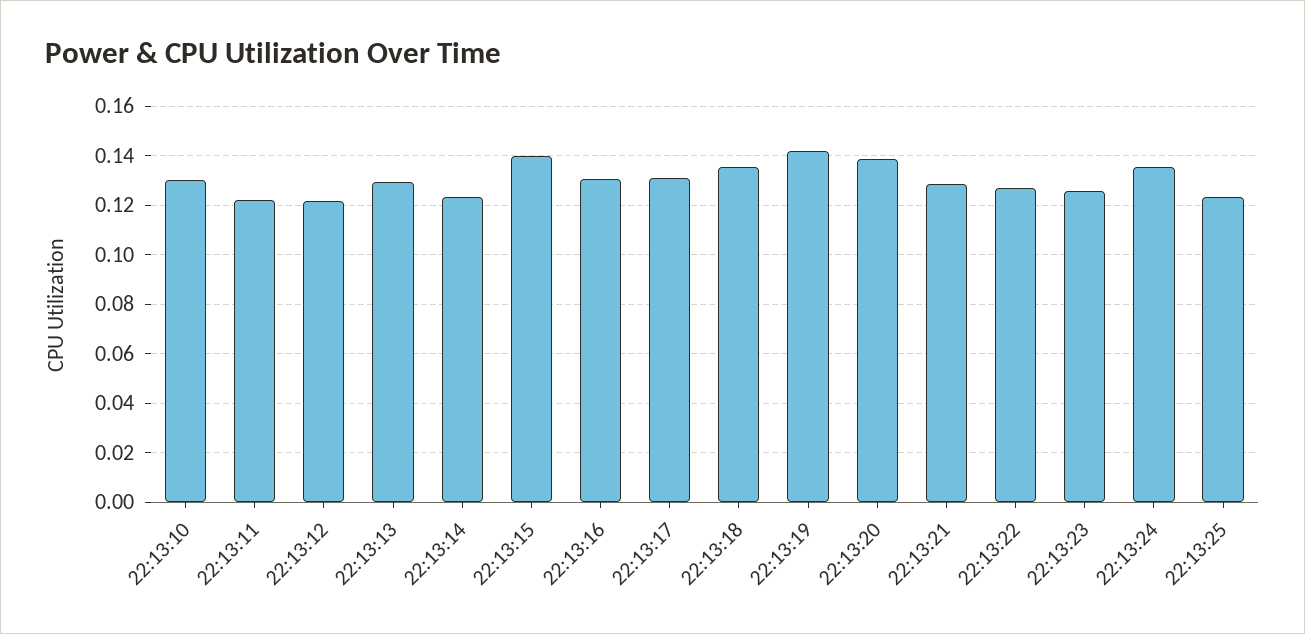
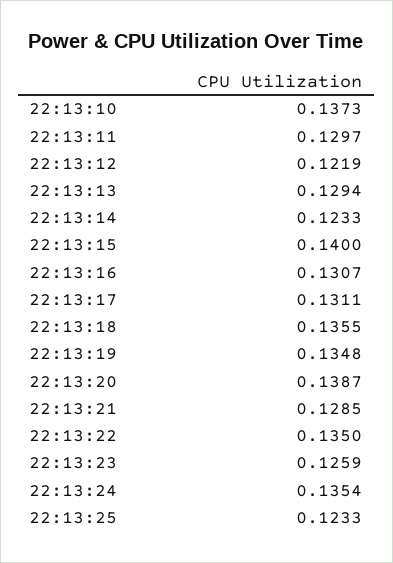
  {
-   "22:13:10": 0.13,
+   "22:13:10": 0.1373,
-   "22:13:11": 0.1225,
+   "22:13:11": 0.1297,
    "22:13:12": 0.1219,
    "22:13:13": 0.1294,
    "22:13:14": 0.1233,
    "22:13:15": 0.14,
    "22:13:16": 0.1307,
    "22:13:17": 0.1311,
    "22:13:18": 0.1355,
-   "22:13:19": 0.1425,
+   "22:13:19": 0.1348,
    "22:13:20": 0.1387,
    "22:13:21": 0.1285,
-   "22:13:22": 0.1275,
+   "22:13:22": 0.135,
    "22:13:23": 0.1259,
    "22:13:24": 0.1354,
    "22:13:25": 0.1233
  }

